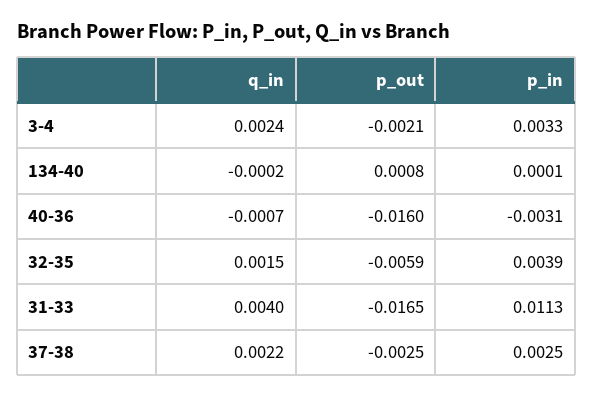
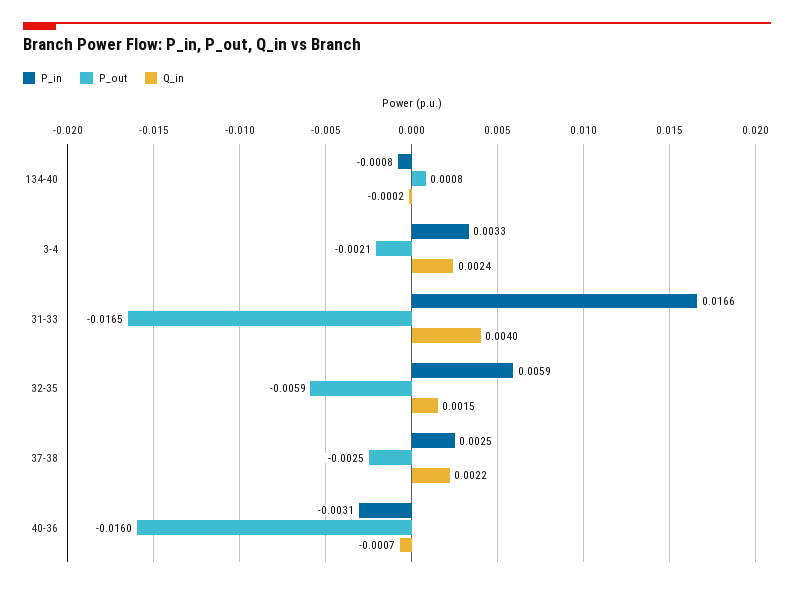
  {
    "q_in": {
      "3-4": 0.0024,
      "134-40": -0.0002,
      "40-36": -0.0007,
      "32-35": 0.0015,
      "31-33": 0.004,
      "37-38": 0.0022
    },
    "p_out": {
      "3-4": -0.0021,
      "134-40": 0.0008,
      "40-36": -0.016,
      "32-35": -0.0059,
      "31-33": -0.0165,
      "37-38": -0.0025
    },
    "p_in": {
      "3-4": 0.0033,
-     "134-40": 0.0001,
+     "134-40": -0.0008,
      "40-36": -0.0031,
-     "32-35": 0.0039,
+     "32-35": 0.0059,
-     "31-33": 0.0113,
+     "31-33": 0.0166,
      "37-38": 0.0025
    }
  }

